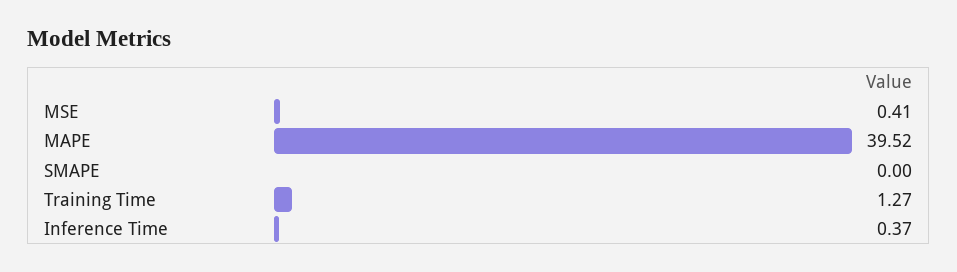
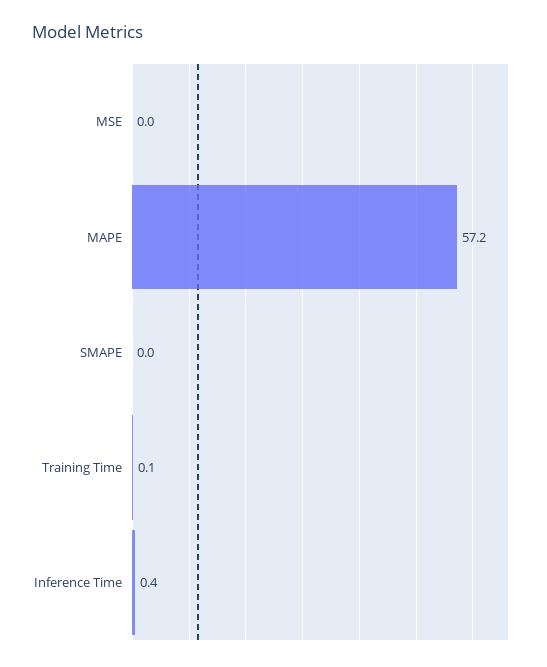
  {
-   "MSE": 0.41,
+   "MSE": 0,
-   "MAPE": 39.52,
+   "MAPE": 57.2,
    "SMAPE": 0,
-   "Training Time": 1.27,
+   "Training Time": 0.1,
    "Inference Time": 0.37
  }

